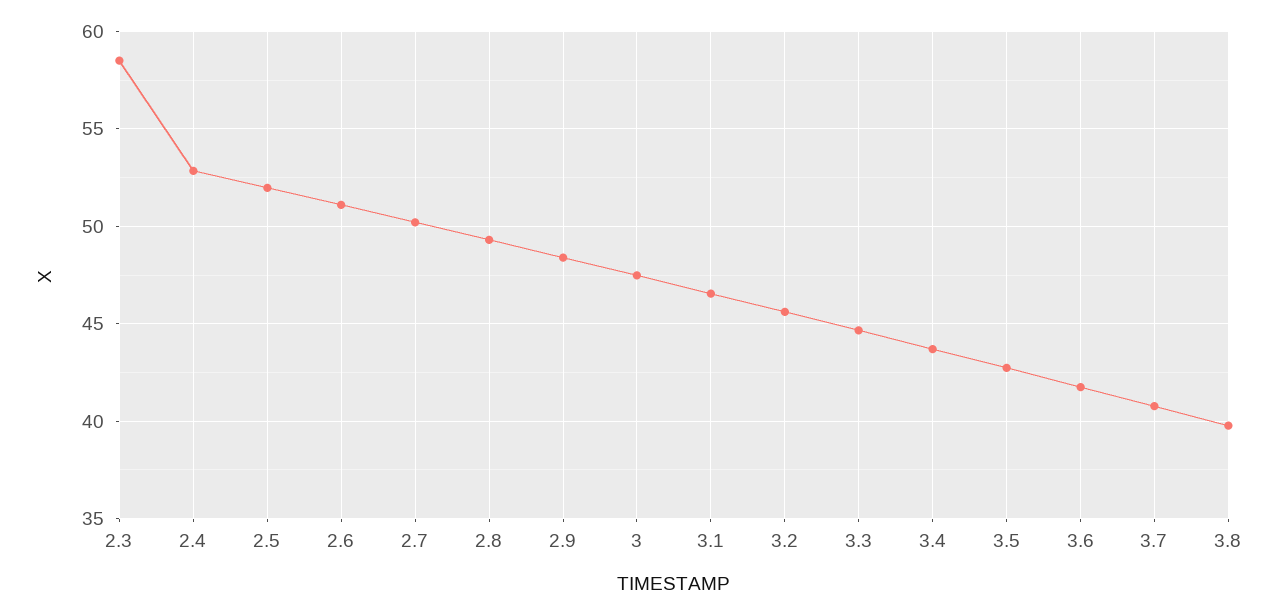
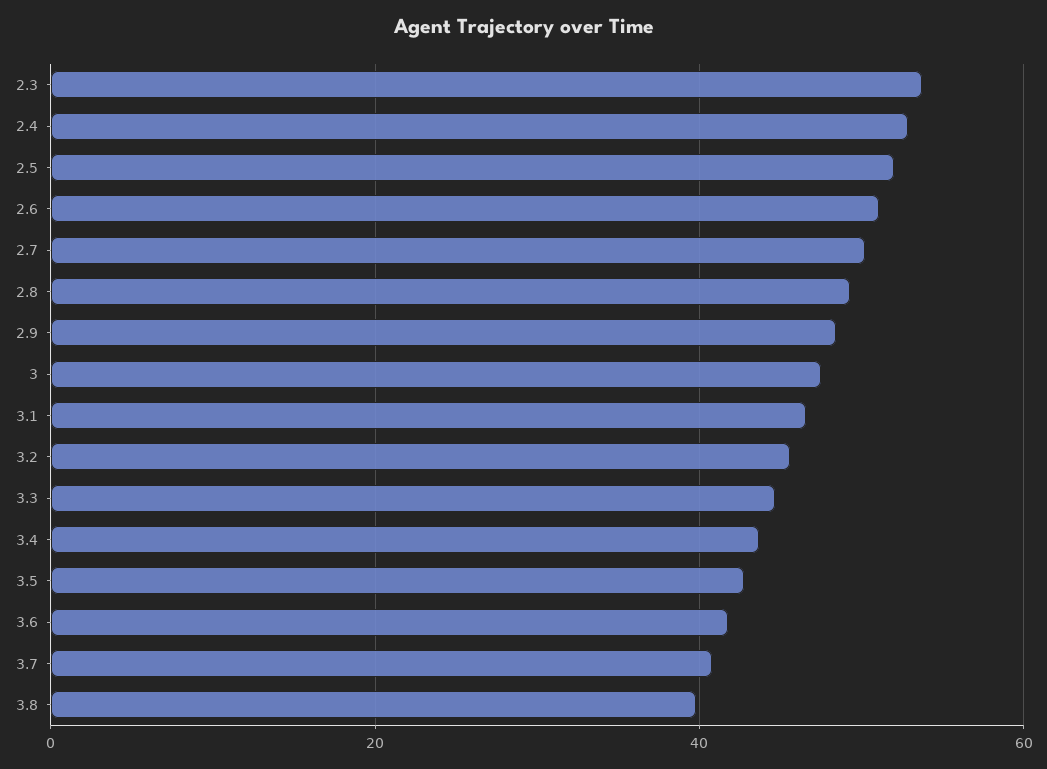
  {
-   "2.3": 58.5,
+   "2.3": 54,
    "2.4": 53,
    "2.5": 52,
    "2.6": 51,
    "2.7": 50,
    "2.8": 49.5,
    "2.9": 48.5,
    "3": 47.5,
    "3.1": 46.5,
    "3.2": 45.5,
    "3.3": 44.5,
    "3.4": 43.5,
    "3.5": 42.5,
    "3.6": 42,
    "3.7": 41,
    "3.8": 40
  }

